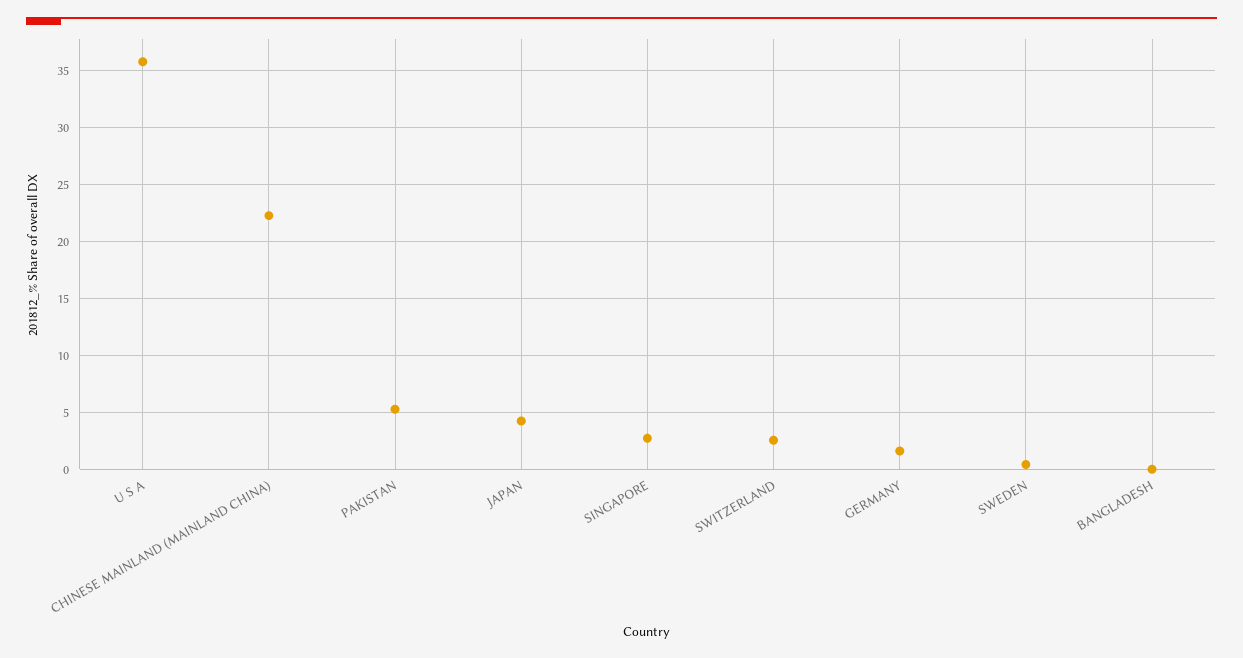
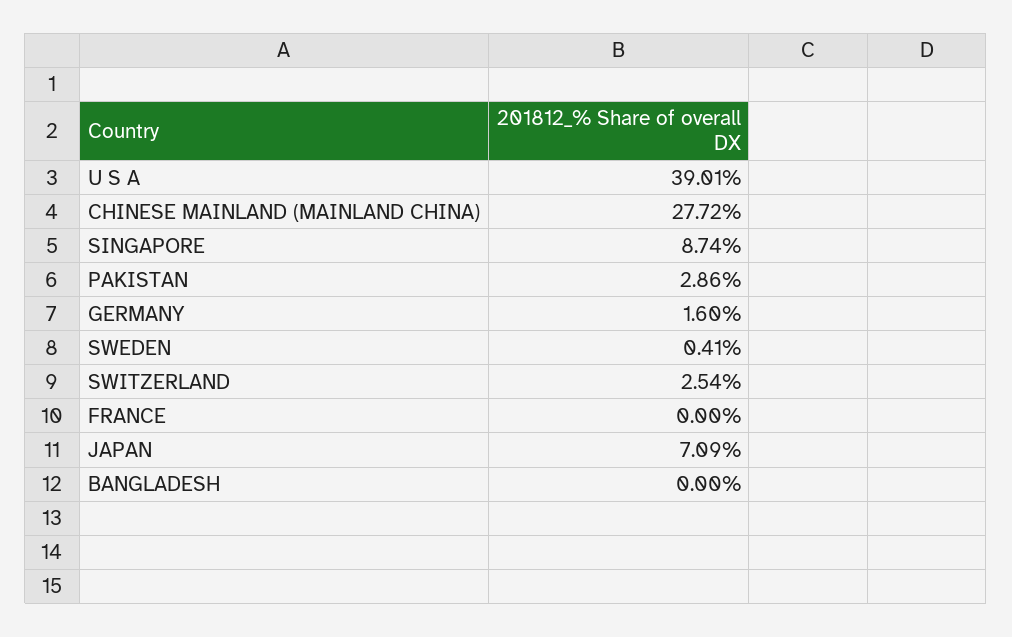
  {
-   "U S A": 36,
+   "U S A": 39.01,
-   "CHINESE MAINLAND (MAINLAND CHINA)": 22,
+   "CHINESE MAINLAND (MAINLAND CHINA)": 27.72,
-   "PAKISTAN": 5,
+   "PAKISTAN": 2.86,
-   "JAPAN": 4,
+   "JAPAN": 7.09,
-   "SINGAPORE": 3,
+   "SINGAPORE": 8.74,
    "SWITZERLAND": 2.54,
    "GERMANY": 1.6,
    "SWEDEN": 0.41,
-   "BANGLADESH": 0
+   "BANGLADESH": 0,
+   "FRANCE": 0
  }

